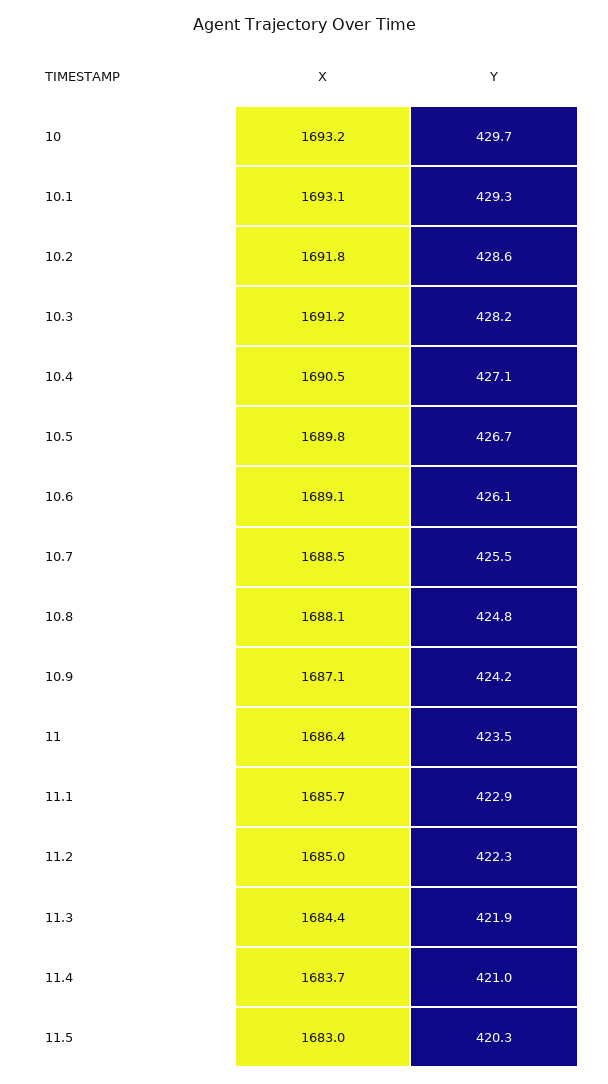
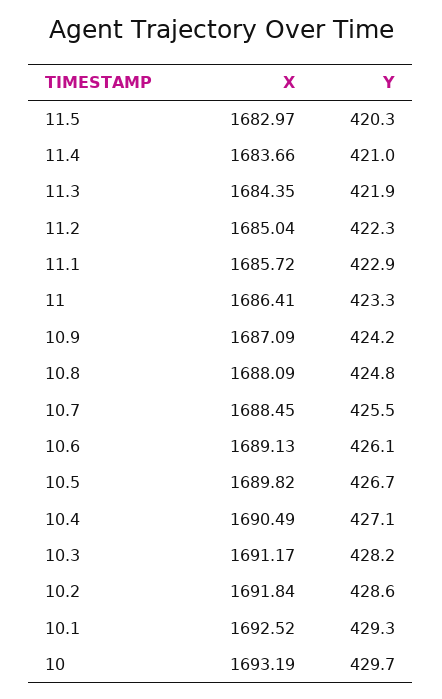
  {
    "X": {
      "10": 1693.19,
-     "10.1": 1693.1,
+     "10.1": 1692.52,
      "10.2": 1691.84,
      "10.3": 1691.17,
      "10.4": 1690.49,
      "10.5": 1689.82,
      "10.6": 1689.13,
      "10.7": 1688.45,
      "10.8": 1688.09,
      "10.9": 1687.09,
      "11": 1686.41,
      "11.1": 1685.72,
      "11.2": 1685.04,
      "11.3": 1684.35,
      "11.4": 1683.66,
      "11.5": 1682.97
    },
    "Y": {
      "10": 429.7,
      "10.1": 429.3,
      "10.2": 428.6,
      "10.3": 428.2,
      "10.4": 427.1,
      "10.5": 426.7,
      "10.6": 426.1,
      "10.7": 425.5,
      "10.8": 424.8,
      "10.9": 424.2,
-     "11": 423.5,
+     "11": 423.3,
      "11.1": 422.9,
      "11.2": 422.3,
      "11.3": 421.9,
      "11.4": 421,
      "11.5": 420.3
    }
  }

